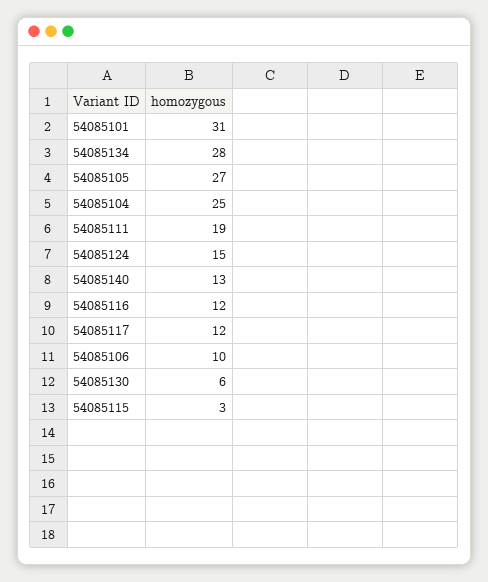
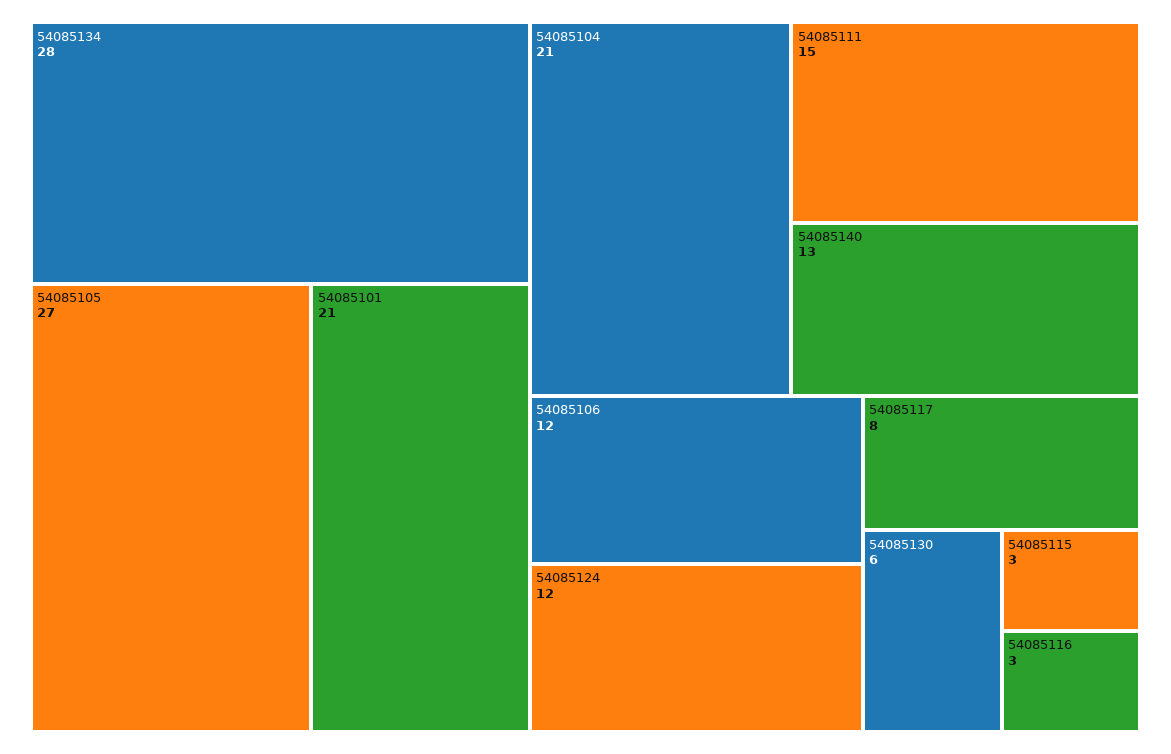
  {
-   "54085101": 31,
+   "54085101": 21,
    "54085134": 28,
    "54085105": 27,
-   "54085104": 25,
+   "54085104": 21,
-   "54085111": 19,
+   "54085111": 15,
-   "54085124": 15,
+   "54085124": 12,
    "54085140": 13,
-   "54085116": 12,
+   "54085116": 3,
-   "54085117": 12,
+   "54085117": 8,
-   "54085106": 10,
+   "54085106": 12,
    "54085130": 6,
    "54085115": 3
  }

